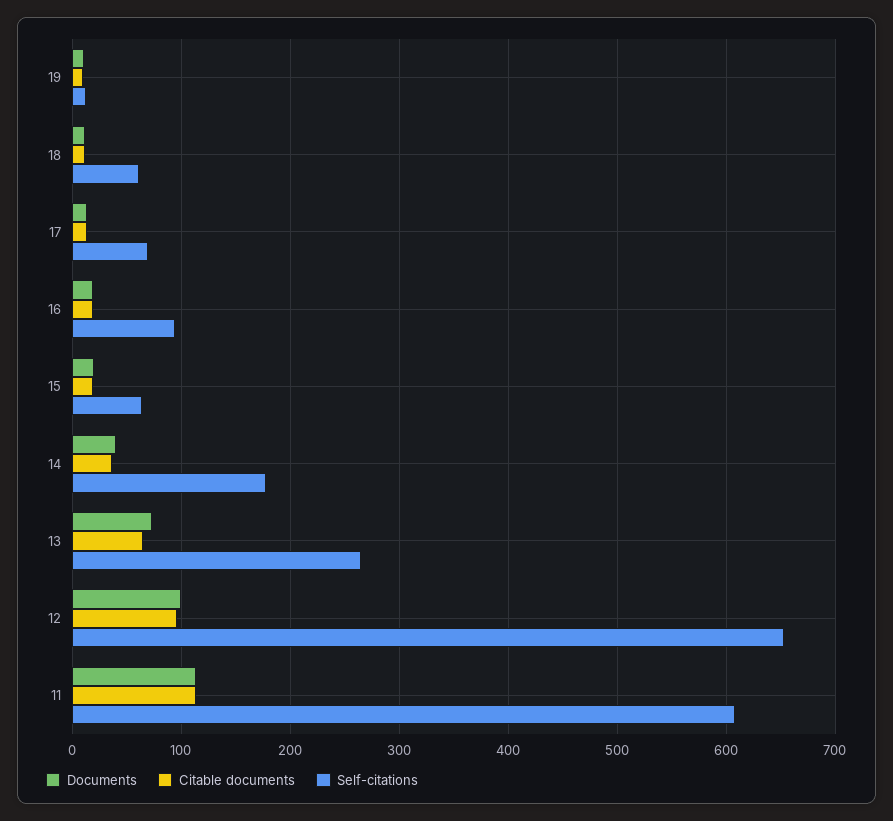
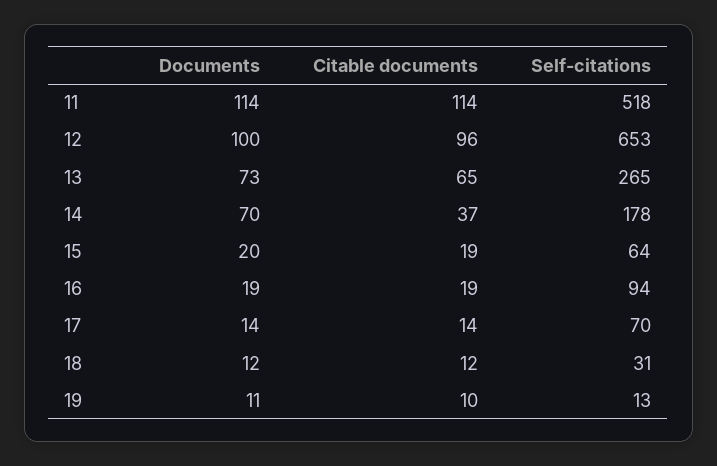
  {
    "Documents": {
      "19": 11,
      "18": 12,
      "17": 14,
      "16": 19,
      "15": 20,
-     "14": 40,
+     "14": 70,
      "13": 73,
      "12": 100,
      "11": 114
    },
    "Citable documents": {
      "19": 10,
      "18": 12,
      "17": 14,
      "16": 19,
      "15": 19,
      "14": 37,
      "13": 65,
      "12": 96,
      "11": 114
    },
    "Self-citations": {
      "19": 13,
-     "18": 60,
+     "18": 31,
      "17": 70,
      "16": 94,
      "15": 64,
      "14": 178,
      "13": 265,
      "12": 653,
-     "11": 610
+     "11": 518
    }
  }

